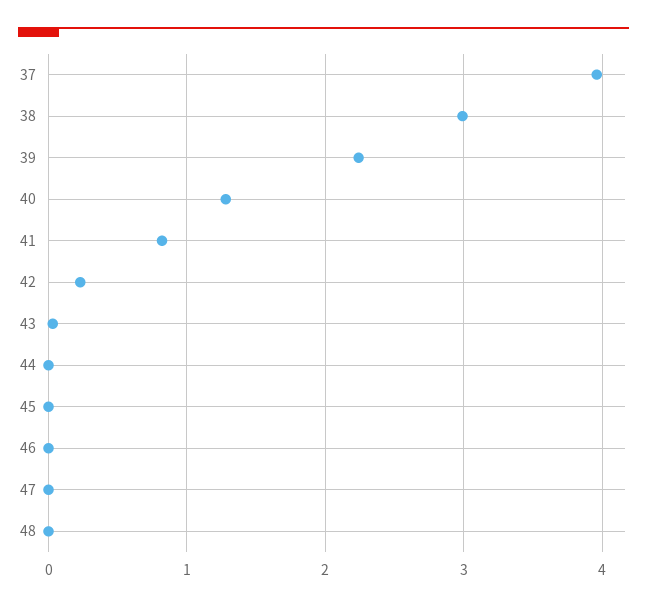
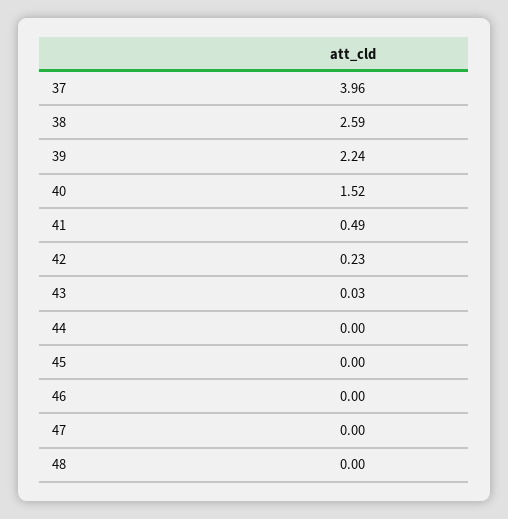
  {
    "37": 3.96,
-   "38": 3,
+   "38": 2.59,
    "39": 2.24,
-   "40": 1.3,
+   "40": 1.52,
-   "41": 0.8,
+   "41": 0.49,
    "42": 0.23,
    "43": 0.03,
    "44": 0,
    "45": 0,
    "46": 0,
    "47": 0,
    "48": 0
  }

